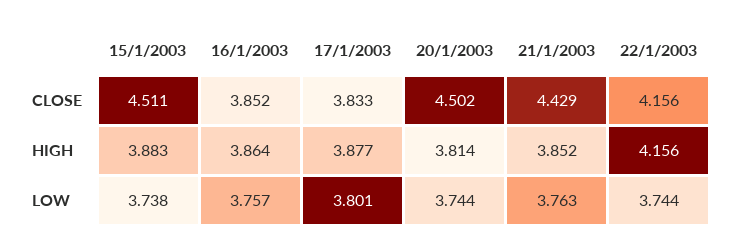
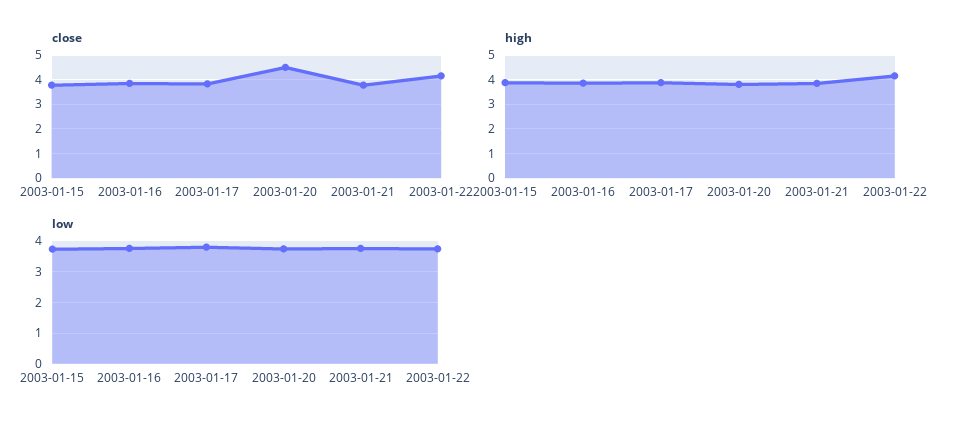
  {
    "CLOSE": {
-     "15/1/2003": 4.511,
+     "15/1/2003": 3.75,
      "16/1/2003": 3.852,
      "17/1/2003": 3.833,
      "20/1/2003": 4.502,
-     "21/1/2003": 4.429,
+     "21/1/2003": 3.75,
      "22/1/2003": 4.156
    },
    "HIGH": {
      "15/1/2003": 3.883,
      "16/1/2003": 3.864,
      "17/1/2003": 3.877,
      "20/1/2003": 3.814,
      "21/1/2003": 3.852,
      "22/1/2003": 4.156
    },
    "LOW": {
      "15/1/2003": 3.738,
      "16/1/2003": 3.757,
      "17/1/2003": 3.801,
      "20/1/2003": 3.744,
      "21/1/2003": 3.763,
      "22/1/2003": 3.744
    }
  }

